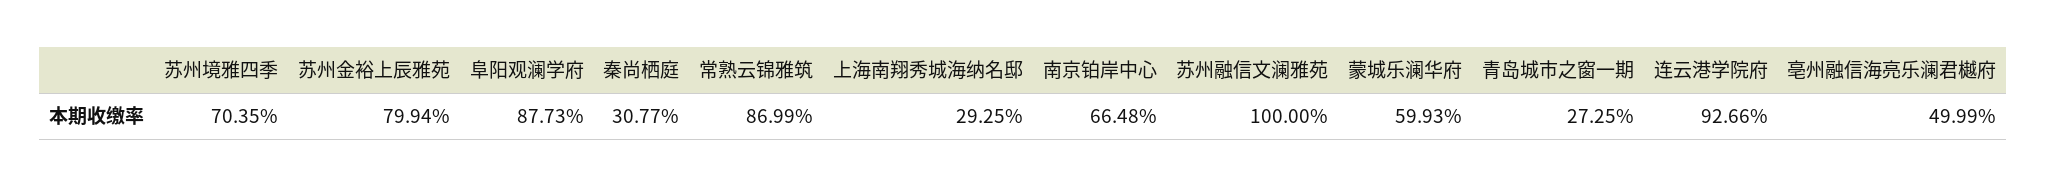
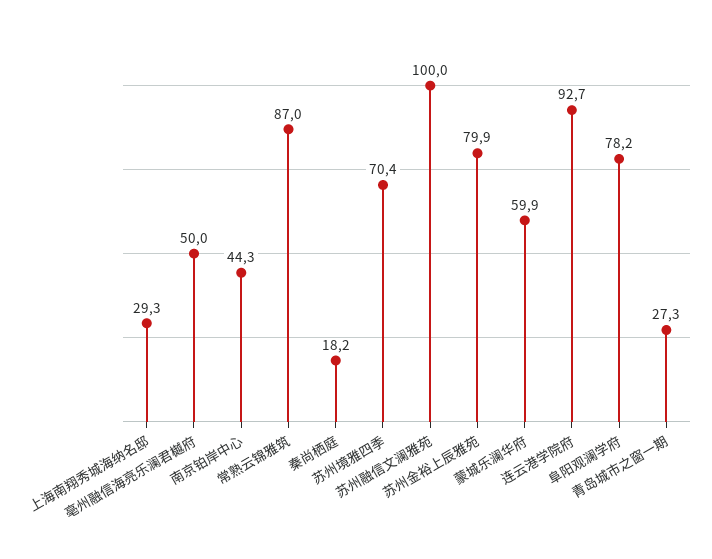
  {
    "苏州境雅四季": 70.35,
    "苏州金裕上辰雅苑": 79.94,
-   "阜阳观澜学府": 87.73,
+   "阜阳观澜学府": 78.2,
-   "秦尚栖庭": 30.77,
+   "秦尚栖庭": 18.2,
    "常熟云锦雅筑": 86.99,
    "上海南翔秀城海纳名邸": 29.25,
-   "南京铂岸中心": 66.48,
+   "南京铂岸中心": 44.3,
    "苏州融信文澜雅苑": 100,
    "蒙城乐澜华府": 59.93,
    "青岛城市之窗一期": 27.25,
    "连云港学院府": 92.66,
    "亳州融信海亮乐澜君樾府": 49.99
  }

